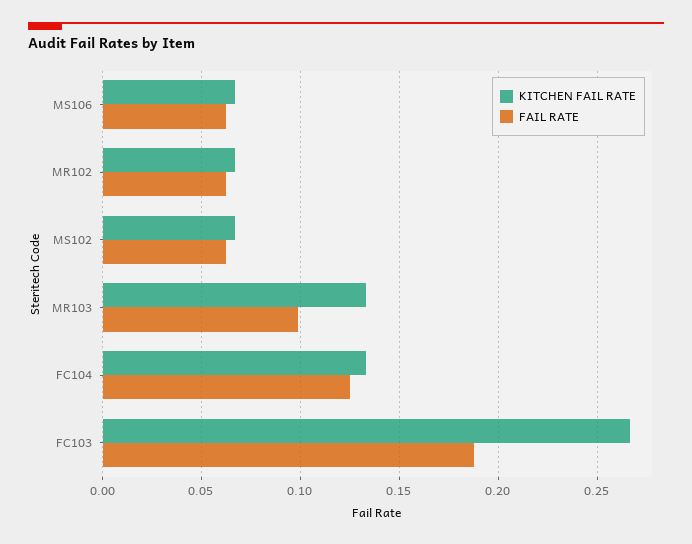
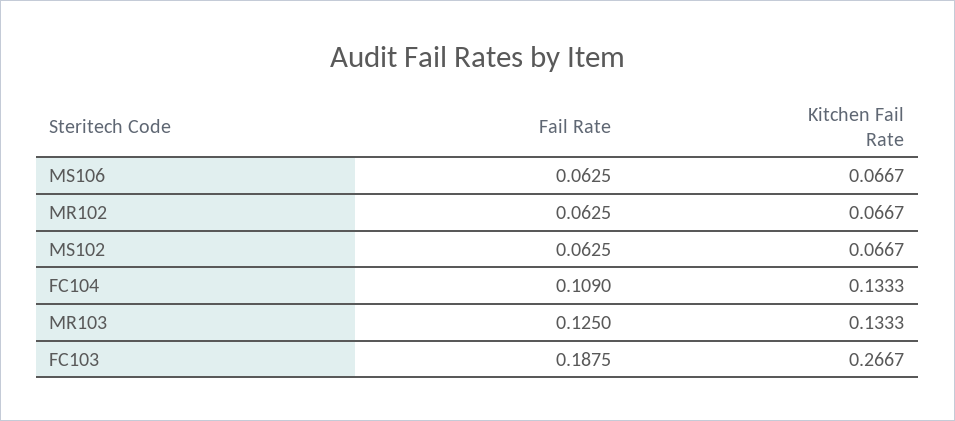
  {
    "KITCHEN FAIL RATE": {
      "MS106": 0.0667,
      "MR102": 0.0667,
      "MS102": 0.0667,
      "MR103": 0.1333,
      "FC104": 0.1333,
      "FC103": 0.2667
    },
    "FAIL RATE": {
      "MS106": 0.0625,
      "MR102": 0.0625,
      "MS102": 0.0625,
-     "MR103": 0.1,
+     "MR103": 0.125,
-     "FC104": 0.125,
+     "FC104": 0.109,
      "FC103": 0.1875
    }
  }

